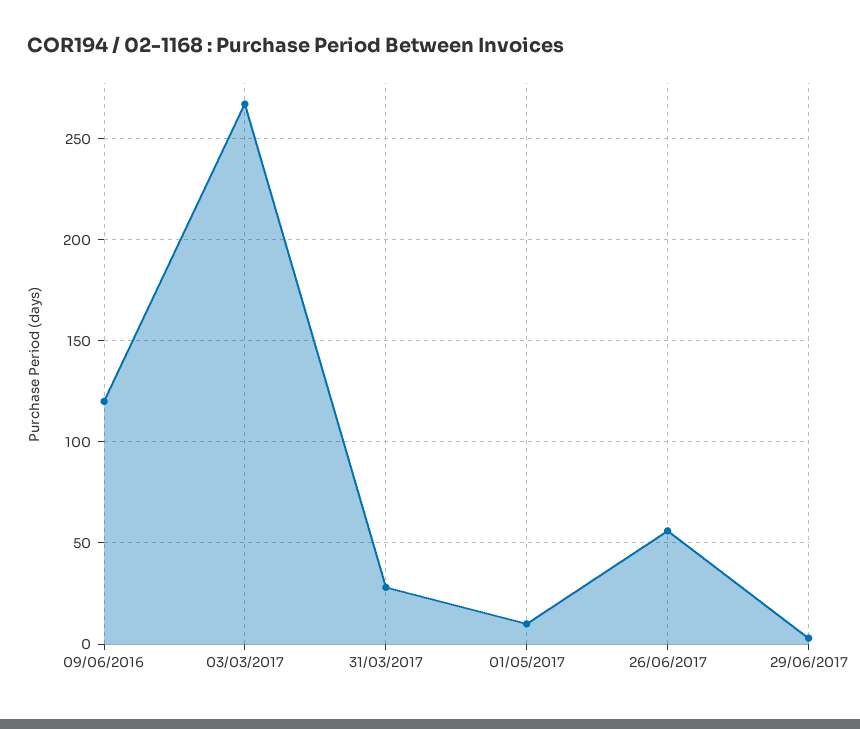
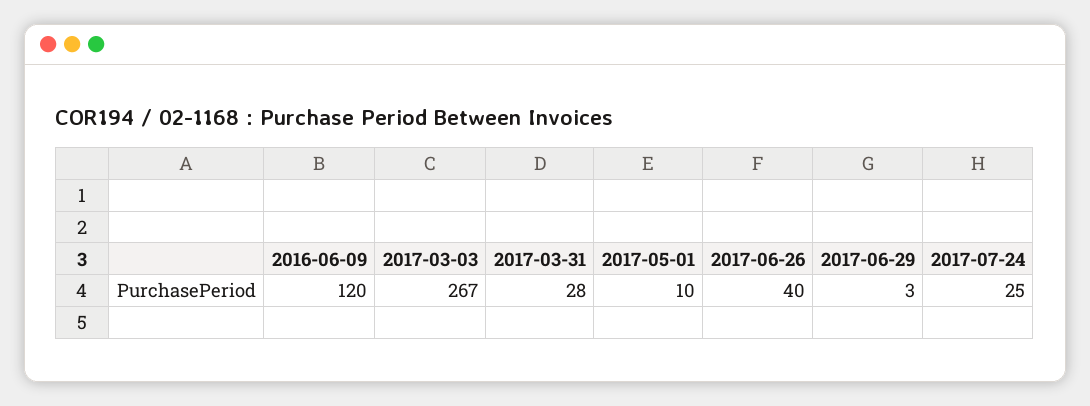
  {
    "09/06/2016": 120,
    "03/03/2017": 267,
    "31/03/2017": 28,
    "01/05/2017": 10,
-   "26/06/2017": 55,
+   "26/06/2017": 40,
-   "29/06/2017": 3
+   "29/06/2017": 3,
+   "2017-07-24": 25
  }

